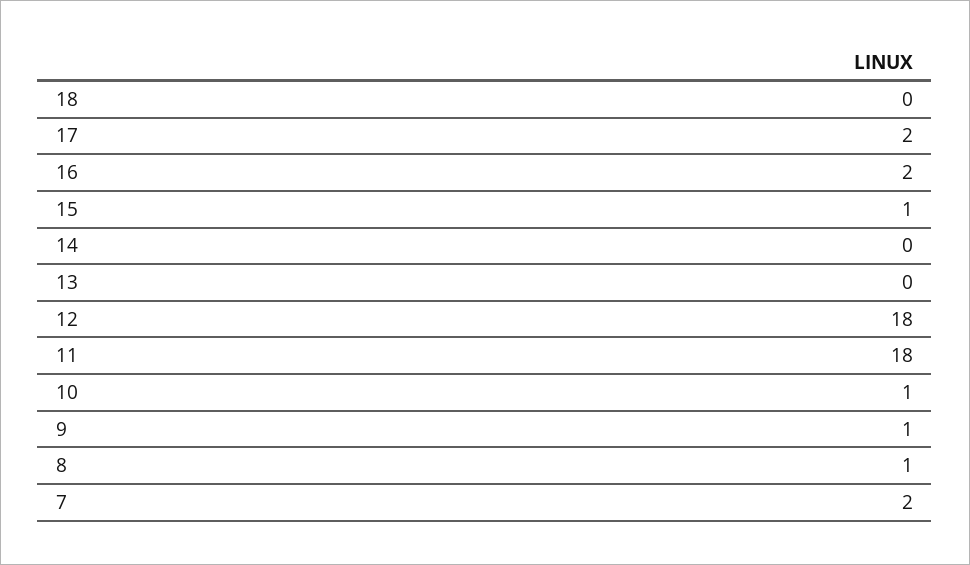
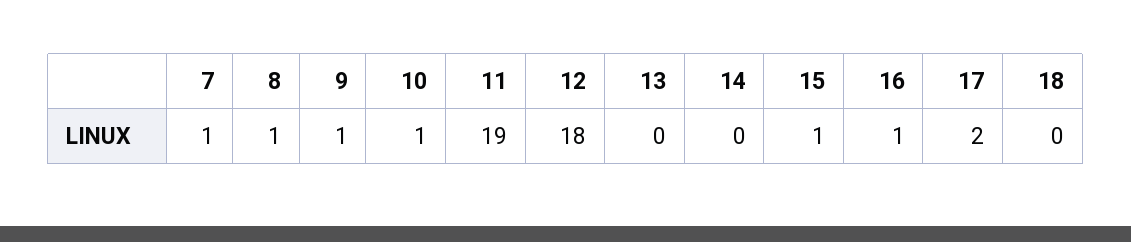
  {
    "18": 0,
    "17": 2,
-   "16": 2,
+   "16": 1,
    "15": 1,
    "14": 0,
    "13": 0,
    "12": 18,
-   "11": 18,
+   "11": 19,
    "10": 1,
    "9": 1,
    "8": 1,
-   "7": 2
+   "7": 1
  }

